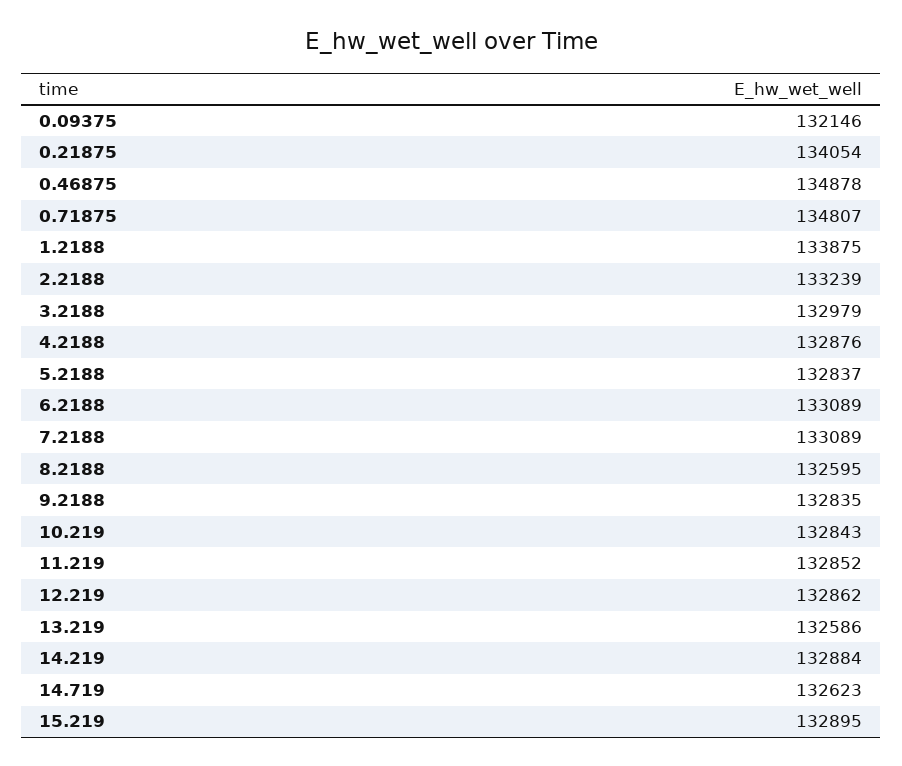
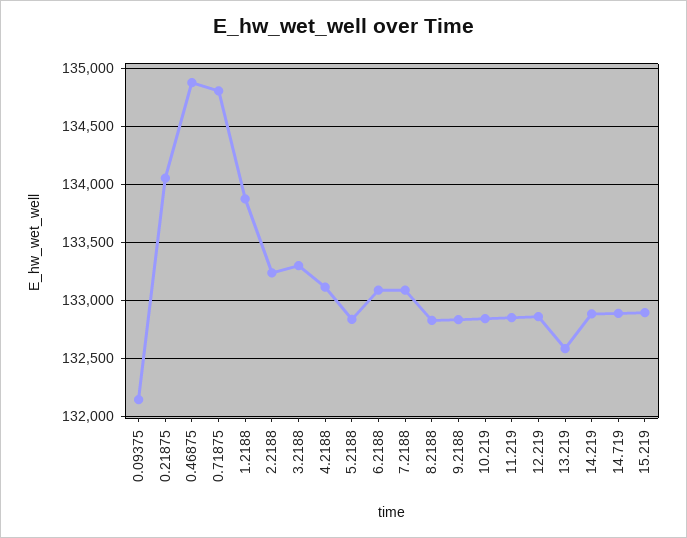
  {
    "0.09375": 132146,
    "0.21875": 134054,
    "0.46875": 134878,
    "0.71875": 134807,
    "1.2188": 133875,
    "2.2188": 133239,
-   "3.2188": 132979,
+   "3.2188": 133300,
-   "4.2188": 132876,
+   "4.2188": 133100,
    "5.2188": 132837,
    "6.2188": 133089,
    "7.2188": 133089,
-   "8.2188": 132595,
+   "8.2188": 132800,
    "9.2188": 132835,
    "10.219": 132843,
    "11.219": 132852,
    "12.219": 132862,
    "13.219": 132586,
    "14.219": 132884,
-   "14.719": 132623,
+   "14.719": 132900,
    "15.219": 132895
  }

